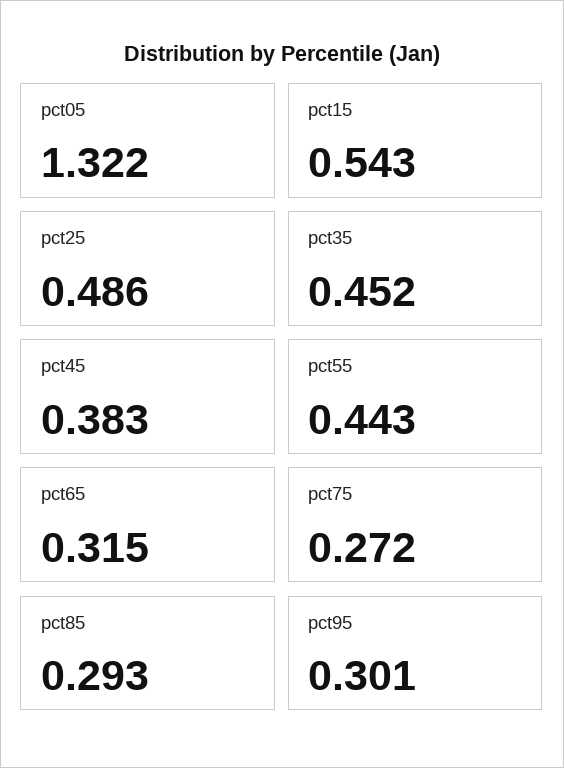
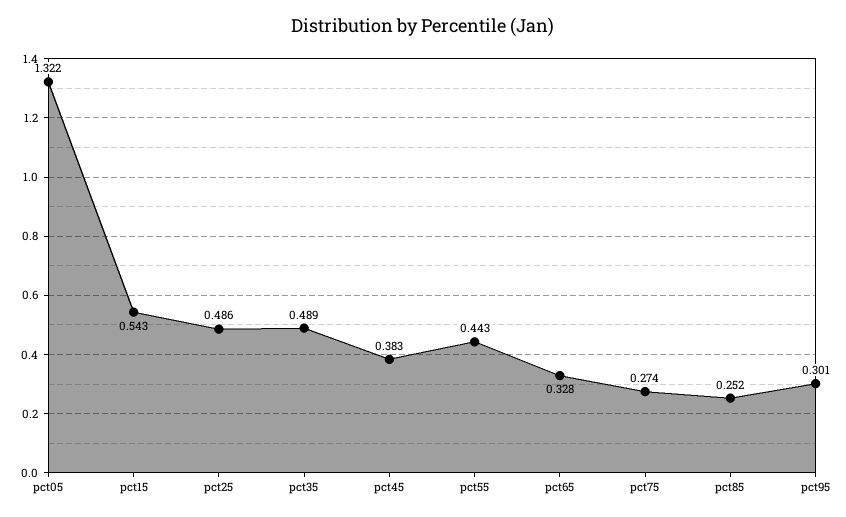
  {
    "pct05": 1.322,
    "pct15": 0.543,
    "pct25": 0.486,
-   "pct35": 0.452,
+   "pct35": 0.489,
    "pct45": 0.383,
    "pct55": 0.443,
-   "pct65": 0.315,
+   "pct65": 0.328,
-   "pct75": 0.272,
+   "pct75": 0.274,
-   "pct85": 0.293,
+   "pct85": 0.252,
    "pct95": 0.301
  }

